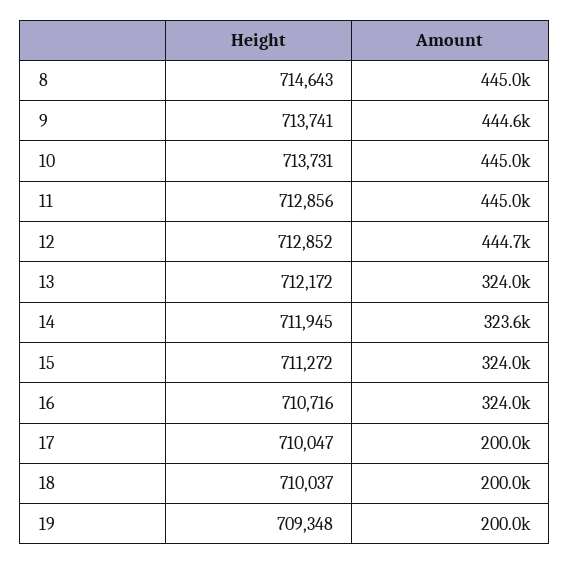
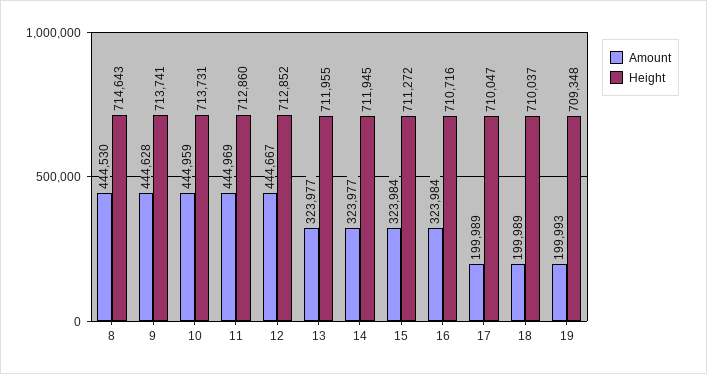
  {
    "Height": {
      "8": 714643,
      "9": 713741,
      "10": 713731,
-     "11": 712856,
+     "11": 712860,
      "12": 712852,
-     "13": 712172,
+     "13": 711955,
      "14": 711945,
      "15": 711272,
      "16": 710716,
      "17": 710047,
      "18": 710037,
      "19": 709348
    },
    "Amount": {
-     "8": 445000,
+     "8": 444530,
      "9": 444628,
      "10": 444959,
      "11": 444969,
      "12": 444667,
      "13": 323977,
-     "14": 323600,
+     "14": 323977,
      "15": 323984,
      "16": 323984,
      "17": 199989,
      "18": 199989,
      "19": 199993
    }
  }

